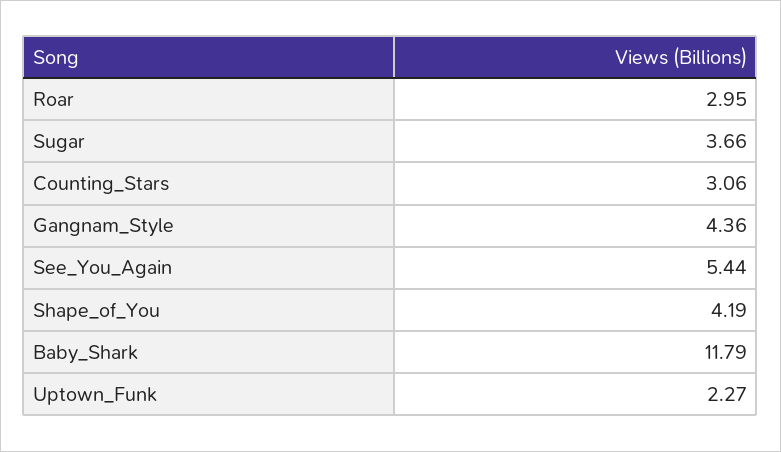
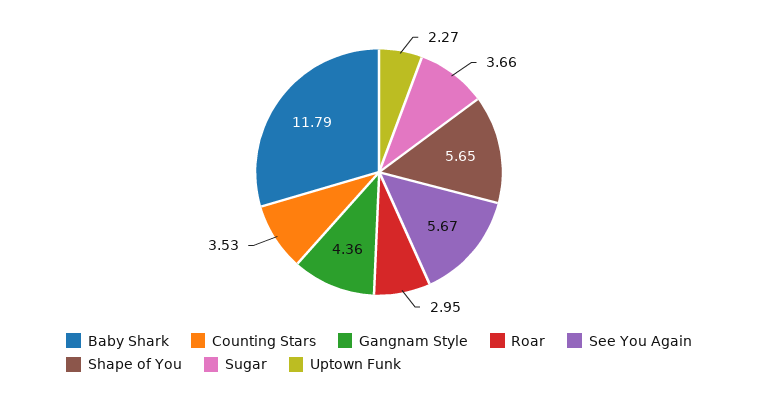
  {
    "Roar": 2.95,
    "Sugar": 3.66,
-   "Counting_Stars": 3.06,
+   "Counting_Stars": 3.53,
    "Gangnam_Style": 4.36,
-   "See_You_Again": 5.44,
+   "See_You_Again": 5.67,
-   "Shape_of_You": 4.19,
+   "Shape_of_You": 5.65,
    "Baby_Shark": 11.79,
    "Uptown_Funk": 2.27
  }

